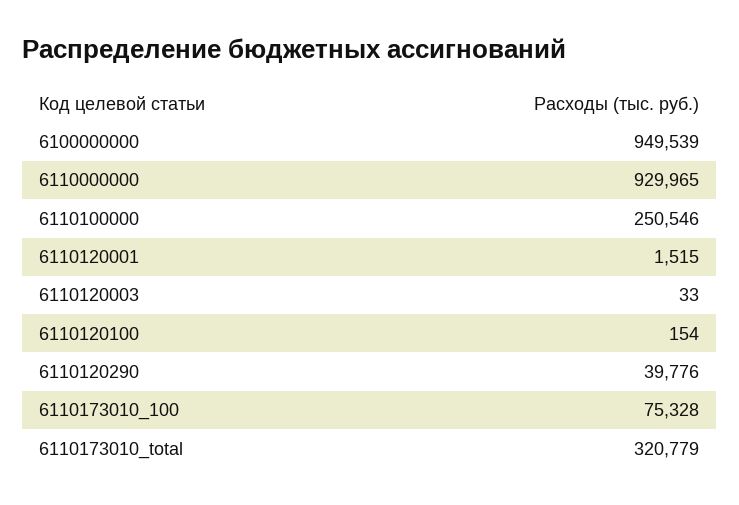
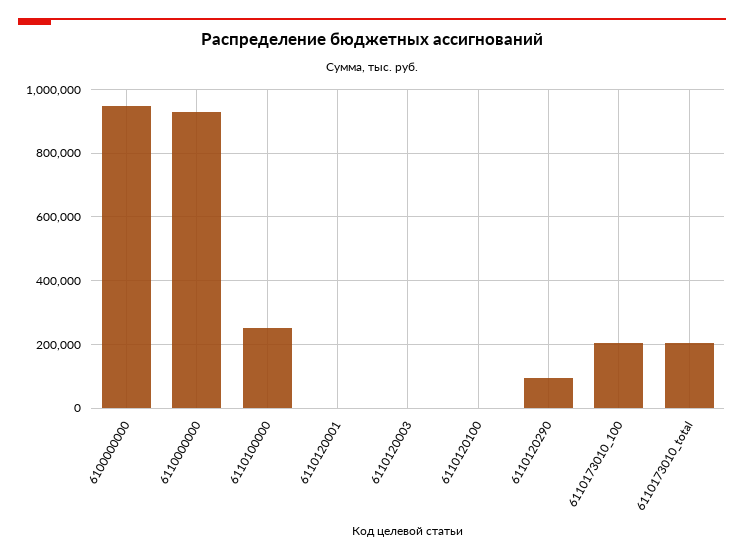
  {
    "6100000000": 949539,
    "6110000000": 929965,
    "6110100000": 250546,
    "6110120001": 1515,
    "6110120003": 33,
    "6110120100": 154,
-   "6110120290": 39776,
+   "6110120290": 100000,
-   "6110173010_100": 75328,
+   "6110173010_100": 200000,
-   "6110173010_total": 320779
+   "6110173010_total": 200000
  }

